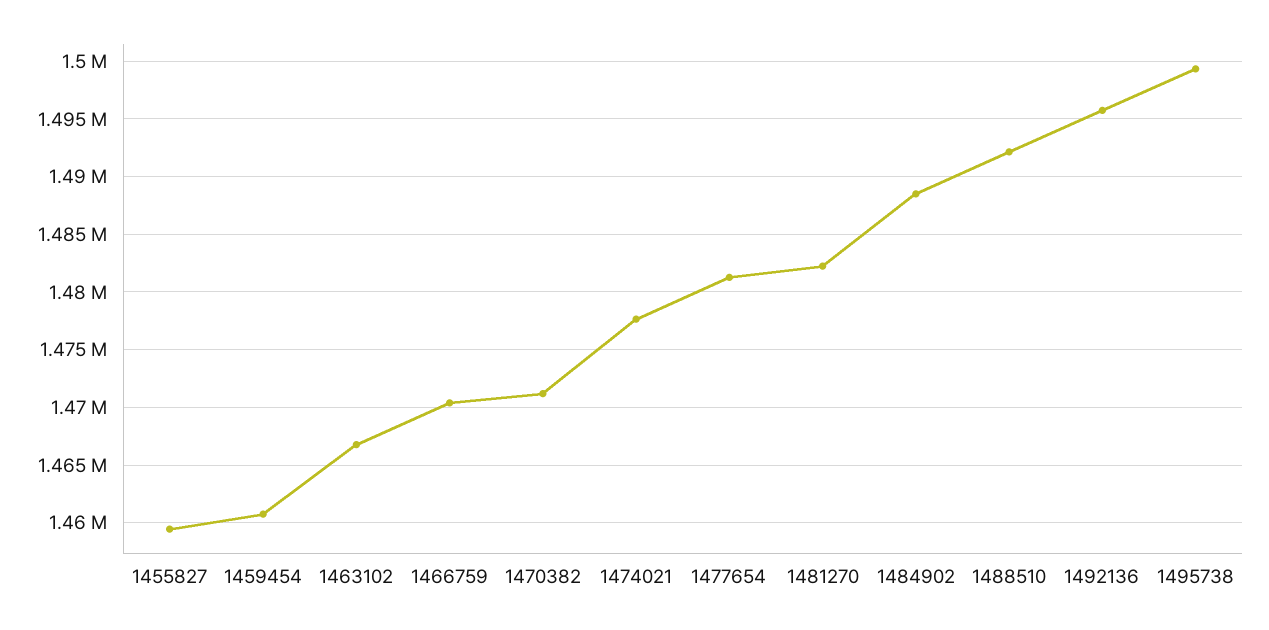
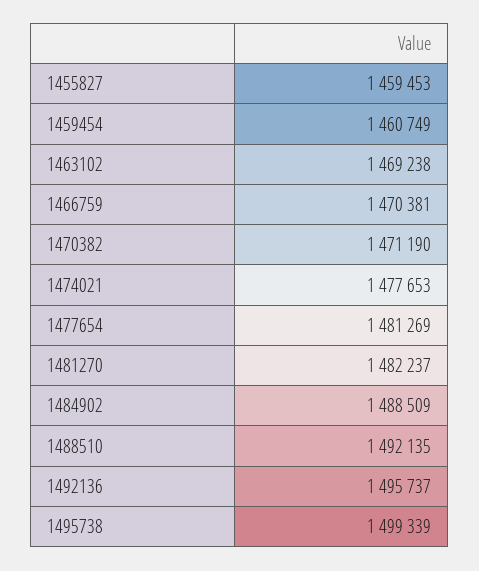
  {
    "1455827": 1459453,
    "1459454": 1460749,
-   "1463102": 1467000,
+   "1463102": 1469238,
    "1466759": 1470381,
    "1470382": 1471190,
    "1474021": 1477653,
    "1477654": 1481269,
    "1481270": 1482237,
    "1484902": 1488509,
    "1488510": 1492135,
    "1492136": 1495737,
    "1495738": 1499339
  }

